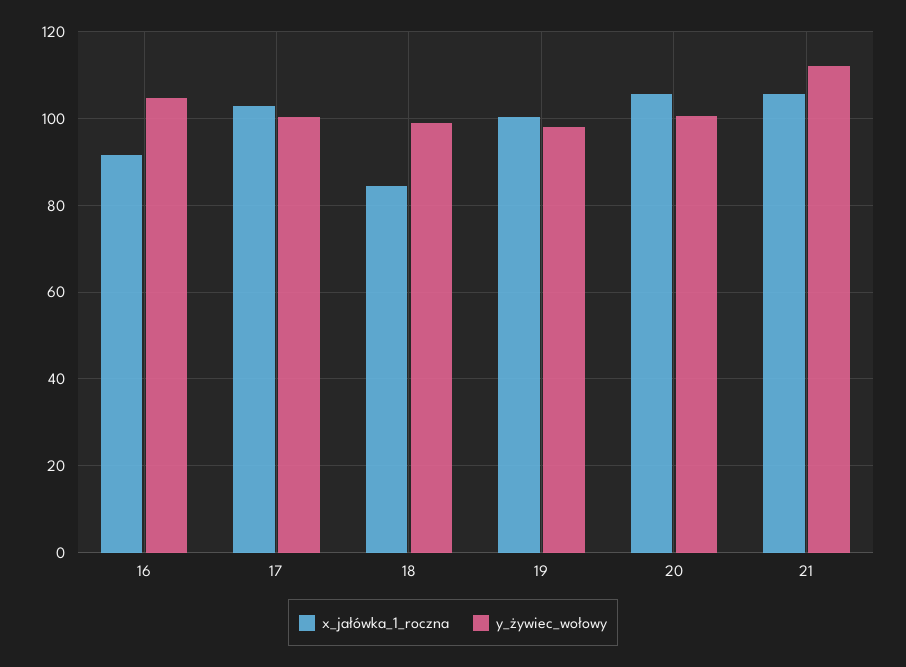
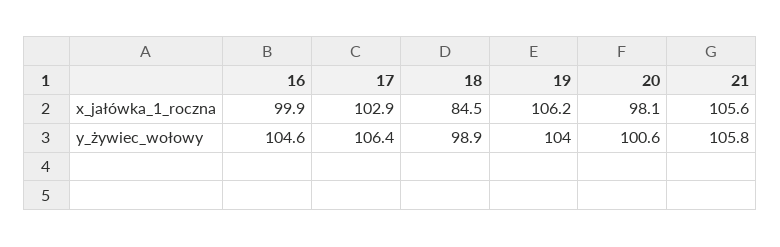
  {
    "x_jałówka_1_roczna": {
-     "16": 92,
+     "16": 99.9,
      "17": 102.9,
      "18": 84.5,
-     "19": 100,
+     "19": 106.2,
-     "20": 106,
+     "20": 98.1,
      "21": 105.6
    },
    "y_żywiec_wołowy": {
      "16": 104.6,
-     "17": 100,
+     "17": 106.4,
      "18": 98.9,
-     "19": 98,
+     "19": 104,
      "20": 100.6,
-     "21": 112
+     "21": 105.8
    }
  }

